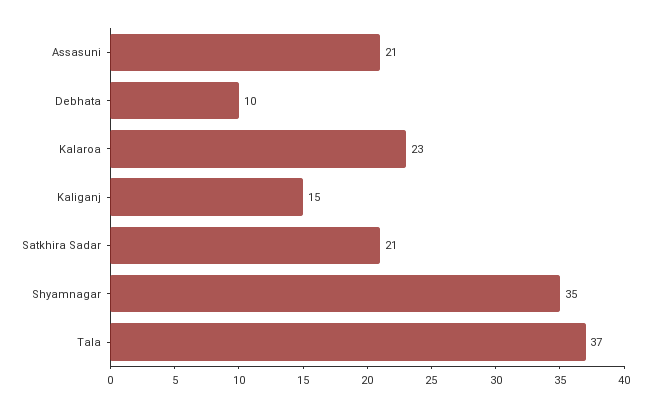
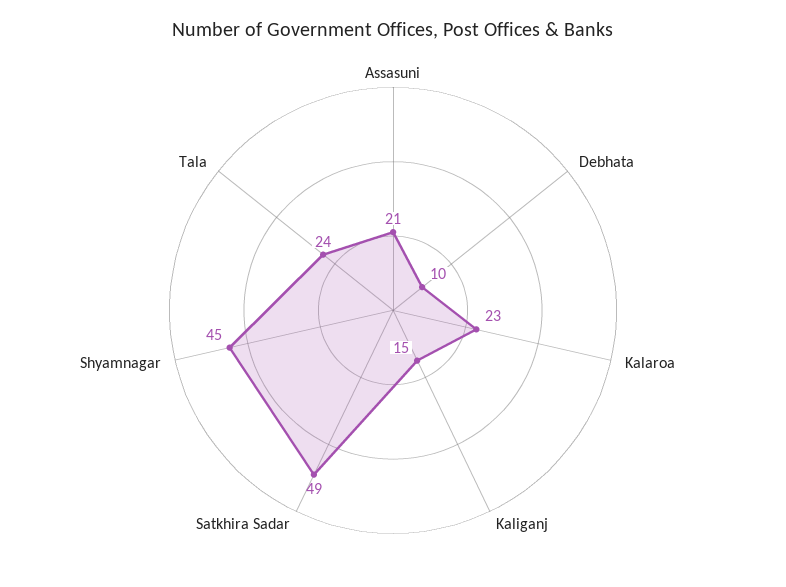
  {
    "Assasuni": 21,
    "Debhata": 10,
    "Kalaroa": 23,
    "Kaliganj": 15,
-   "Satkhira Sadar": 21,
+   "Satkhira Sadar": 49,
-   "Shyamnagar": 35,
+   "Shyamnagar": 45,
-   "Tala": 37
+   "Tala": 24
  }

